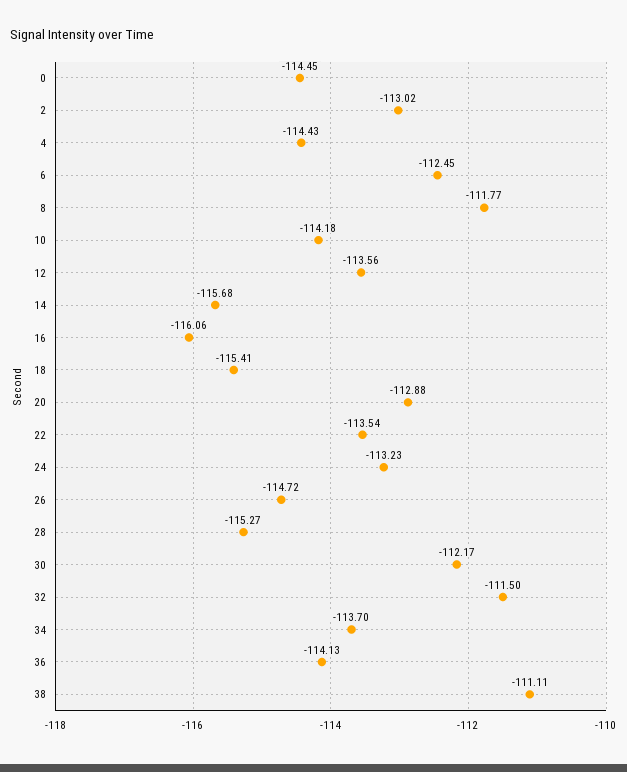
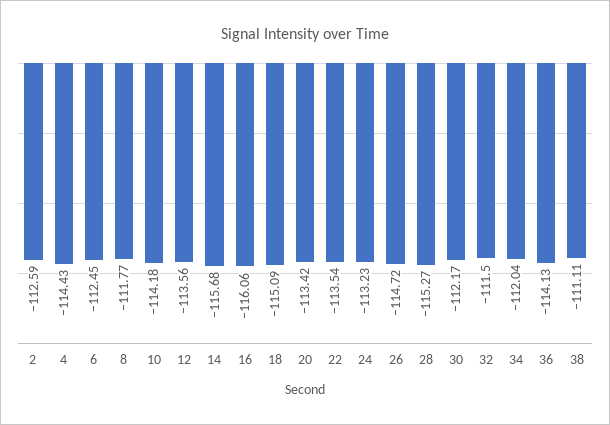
  {
-   "0": -114.45,
-   "2": -113.02,
+   "2": -112.59,
    "4": -114.43,
    "6": -112.45,
    "8": -111.77,
    "10": -114.18,
    "12": -113.56,
    "14": -115.68,
    "16": -116.06,
-   "18": -115.41,
+   "18": -115.09,
-   "20": -112.88,
+   "20": -113.42,
    "22": -113.54,
    "24": -113.23,
    "26": -114.72,
    "28": -115.27,
    "30": -112.17,
    "32": -111.5,
-   "34": -113.7,
+   "34": -112.04,
    "36": -114.13,
    "38": -111.11
  }

